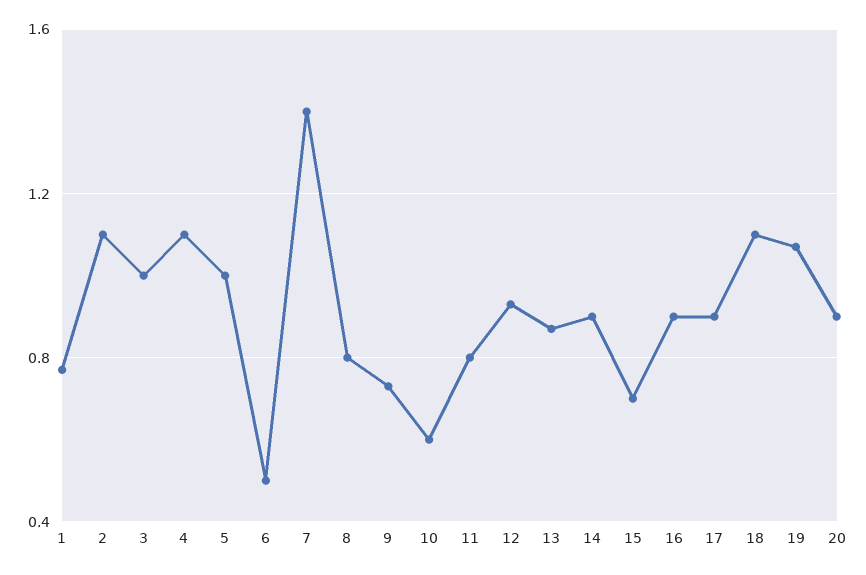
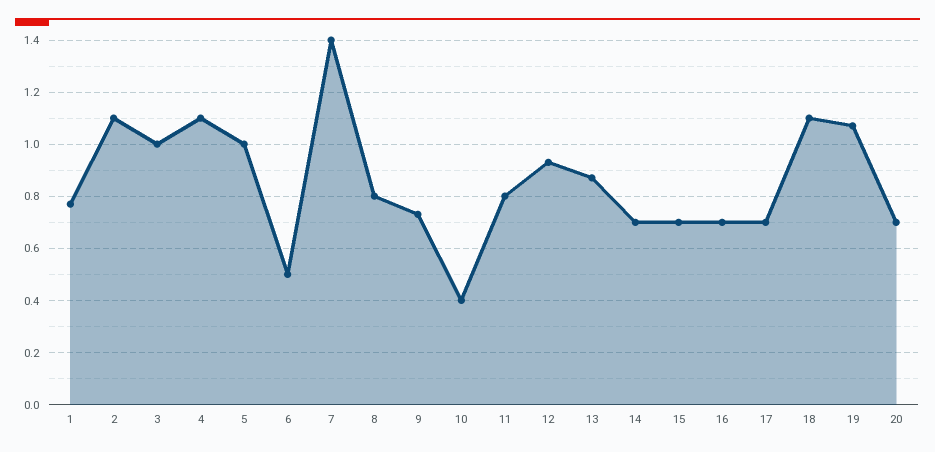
  {
    "1": 0.75,
    "2": 1.1,
    "3": 1,
    "4": 1.1,
    "5": 1,
    "6": 0.5,
    "7": 1.4,
    "8": 0.8,
    "9": 0.75,
-   "10": 0.6,
+   "10": 0.4,
    "11": 0.8,
    "12": 0.95,
    "13": 0.85,
-   "14": 0.9,
+   "14": 0.7,
    "15": 0.7,
-   "16": 0.9,
+   "16": 0.7,
-   "17": 0.9,
+   "17": 0.7,
    "18": 1.1,
    "19": 1.05,
-   "20": 0.9
+   "20": 0.7
  }

